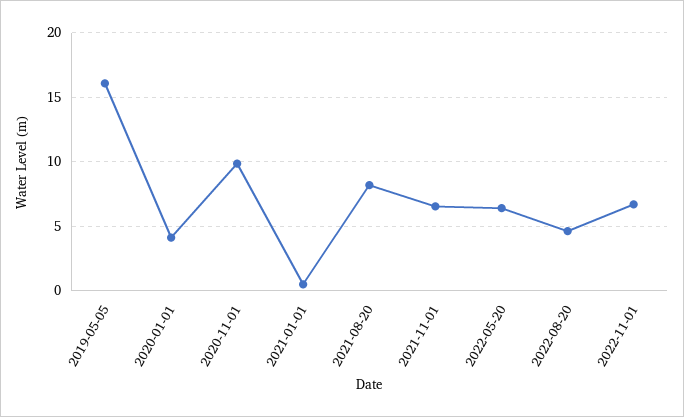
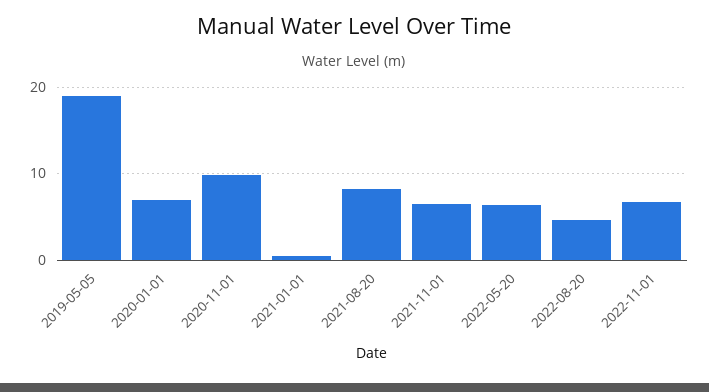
  {
-   "2019-05-05": 16,
+   "2019-05-05": 19,
-   "2020-01-01": 4,
+   "2020-01-01": 7,
    "2020-11-01": 10,
    "2021-01-01": 0.5,
    "2021-08-20": 8,
    "2021-11-01": 6.5,
    "2022-05-20": 6.5,
    "2022-08-20": 4.5,
    "2022-11-01": 6.5
  }

